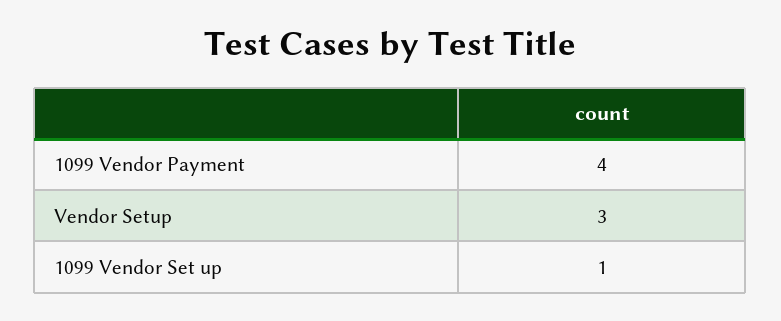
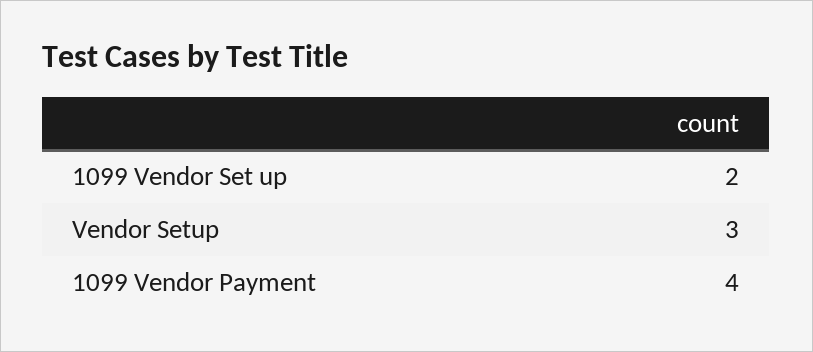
  {
    "1099 Vendor Payment": 4,
    "Vendor Setup": 3,
-   "1099 Vendor Set up": 1
+   "1099 Vendor Set up": 2
  }

